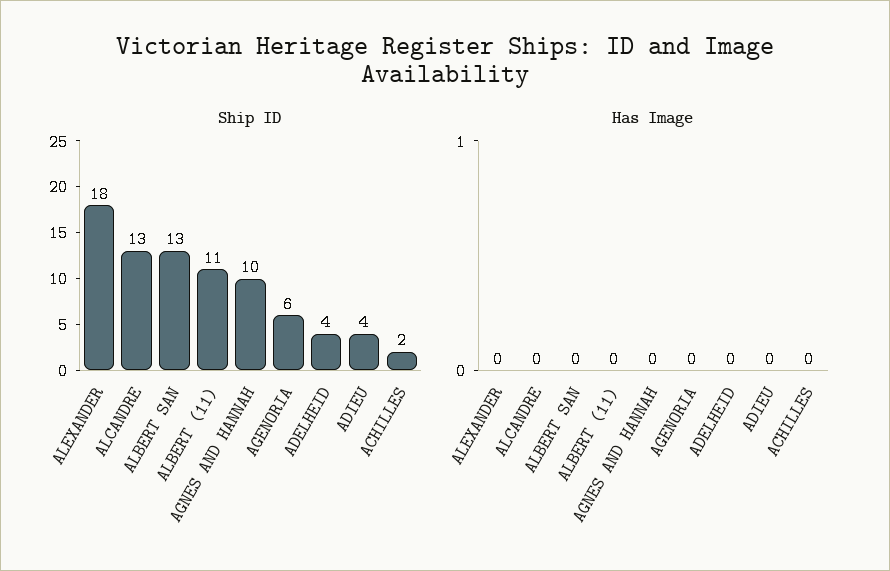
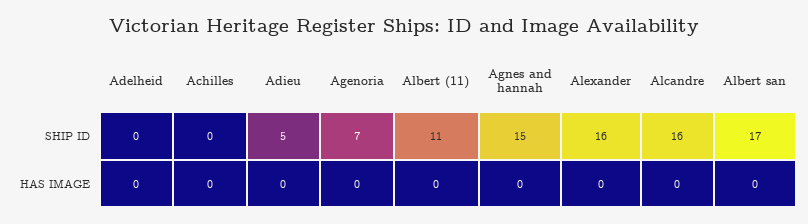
  {
    "Ship ID": {
-     "ALEXANDER": 18,
+     "ALEXANDER": 16,
-     "ALCANDRE": 13,
+     "ALCANDRE": 16,
-     "ALBERT SAN": 13,
+     "ALBERT SAN": 17,
      "ALBERT (11)": 11,
-     "AGNES AND HANNAH": 10,
+     "AGNES AND HANNAH": 15,
-     "AGENORIA": 6,
+     "AGENORIA": 7,
-     "ADELHEID": 4,
+     "ADELHEID": 0,
-     "ADIEU": 4,
+     "ADIEU": 5,
-     "ACHILLES": 2
+     "ACHILLES": 0
    },
    "Has Image": {
      "ALEXANDER": 0,
      "ALCANDRE": 0,
      "ALBERT SAN": 0,
      "ALBERT (11)": 0,
      "AGNES AND HANNAH": 0,
      "AGENORIA": 0,
      "ADELHEID": 0,
      "ADIEU": 0,
      "ACHILLES": 0
    }
  }

